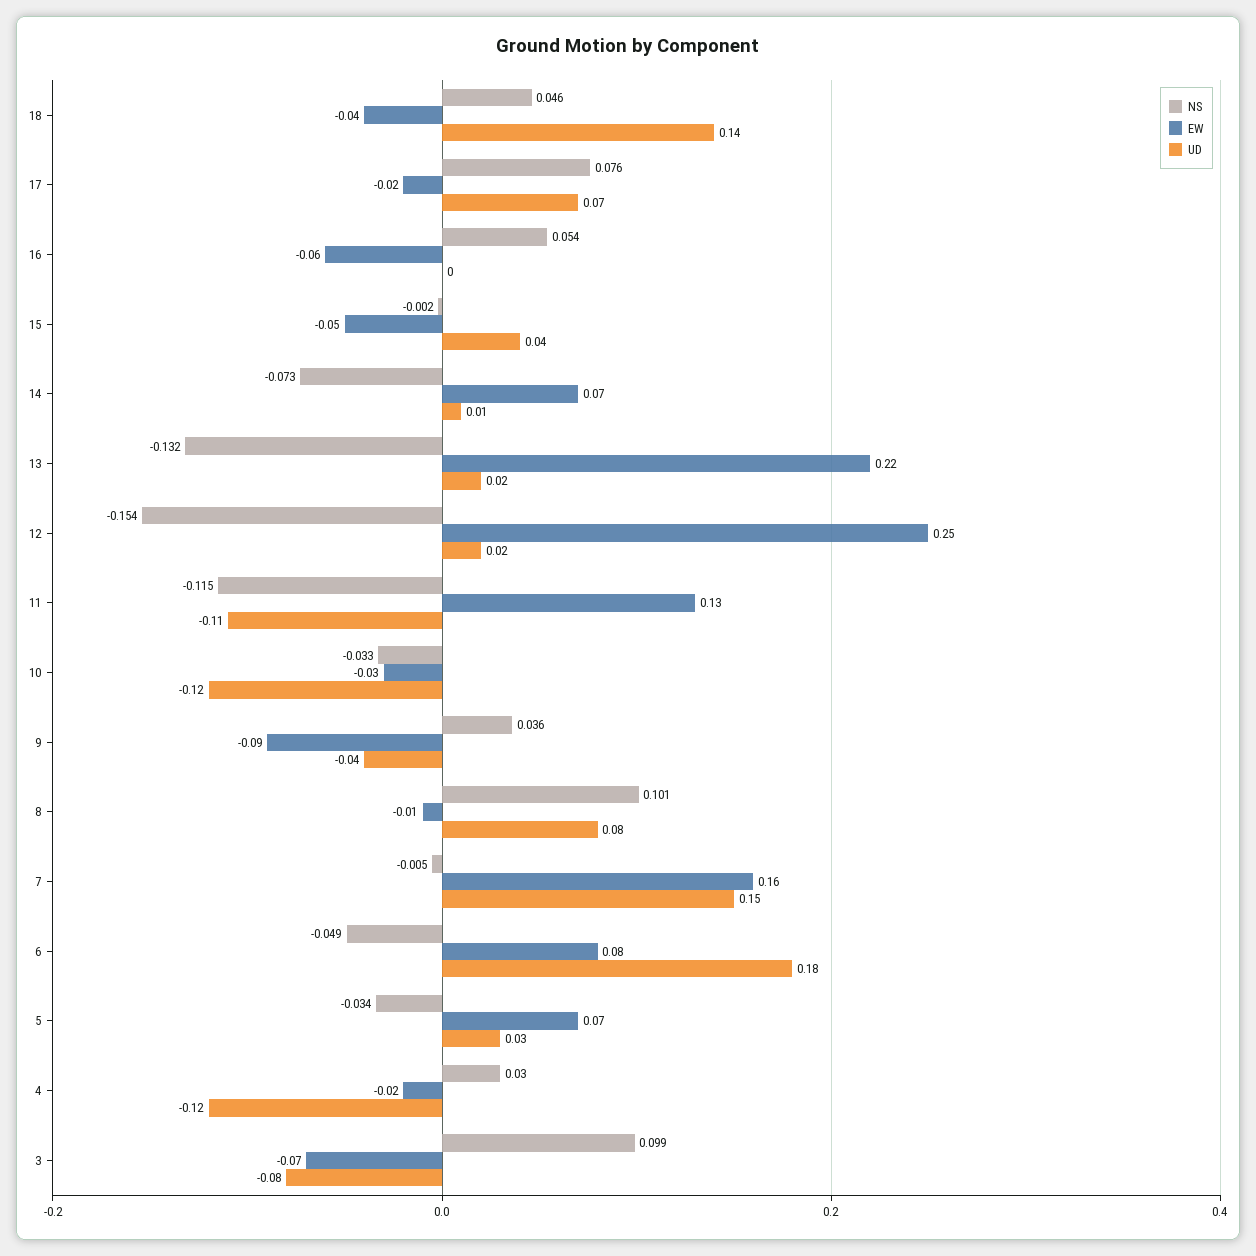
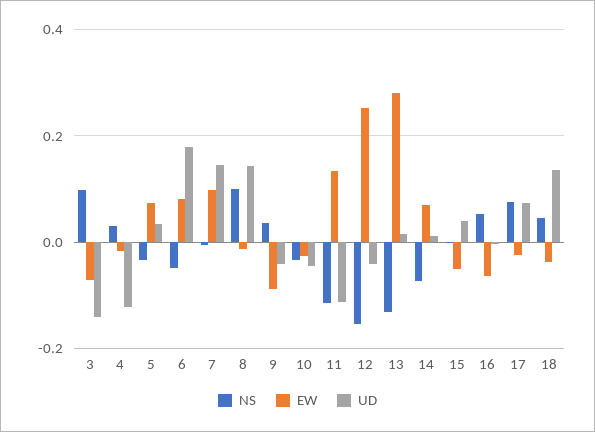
  {
    "NS": {
      "18": 0.046,
      "17": 0.076,
      "16": 0.054,
      "15": -0.002,
      "14": -0.073,
      "13": -0.132,
      "12": -0.154,
      "11": -0.115,
      "10": -0.033,
      "9": 0.036,
      "8": 0.101,
      "7": -0.005,
      "6": -0.049,
      "5": -0.034,
      "4": 0.03,
      "3": 0.099
    },
    "EW": {
      "18": -0.04,
      "17": -0.02,
      "16": -0.06,
      "15": -0.05,
      "14": 0.07,
-     "13": 0.22,
+     "13": 0.28,
      "12": 0.25,
      "11": 0.13,
      "10": -0.03,
      "9": -0.09,
      "8": -0.01,
-     "7": 0.16,
+     "7": 0.1,
      "6": 0.08,
      "5": 0.07,
      "4": -0.02,
      "3": -0.07
    },
    "UD": {
      "18": 0.14,
      "17": 0.07,
      "16": 0,
      "15": 0.04,
      "14": 0.01,
      "13": 0.02,
-     "12": 0.02,
+     "12": -0.04,
      "11": -0.11,
-     "10": -0.12,
+     "10": -0.04,
      "9": -0.04,
-     "8": 0.08,
+     "8": 0.14,
      "7": 0.15,
      "6": 0.18,
      "5": 0.03,
      "4": -0.12,
-     "3": -0.08
+     "3": -0.14
    }
  }

